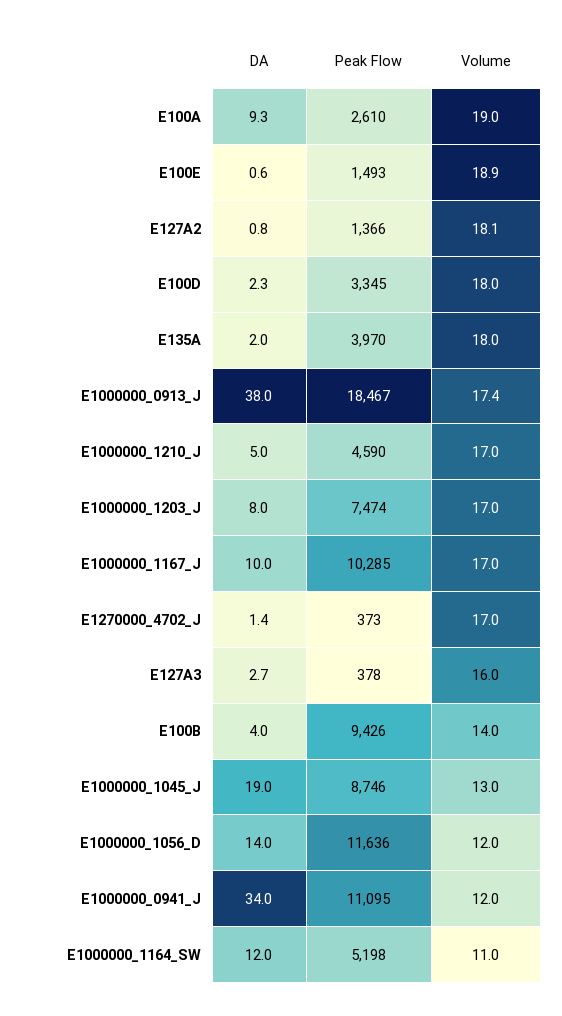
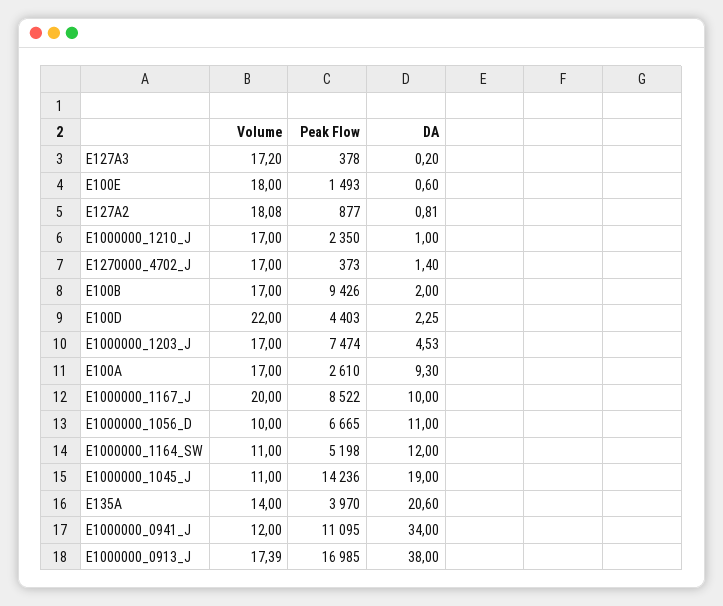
  {
    "DA": {
      "E100A": 9.3,
      "E100E": 0.6,
      "E127A2": 0.81,
      "E100D": 2.25,
-     "E135A": 2,
+     "E135A": 20.6,
      "E1000000_0913_J": 38,
-     "E1000000_1210_J": 5,
+     "E1000000_1210_J": 1,
-     "E1000000_1203_J": 8,
+     "E1000000_1203_J": 4.53,
      "E1000000_1167_J": 10,
      "E1270000_4702_J": 1.4,
-     "E127A3": 2.7,
+     "E127A3": 0.2,
-     "E100B": 4,
+     "E100B": 2,
      "E1000000_1045_J": 19,
-     "E1000000_1056_D": 14,
+     "E1000000_1056_D": 11,
      "E1000000_0941_J": 34,
      "E1000000_1164_SW": 12
    },
    "Peak Flow": {
      "E100A": 2610,
      "E100E": 1493,
-     "E127A2": 1366,
+     "E127A2": 877,
-     "E100D": 3345,
+     "E100D": 4403,
      "E135A": 3970,
-     "E1000000_0913_J": 18467,
+     "E1000000_0913_J": 16985,
-     "E1000000_1210_J": 4590,
+     "E1000000_1210_J": 2350,
      "E1000000_1203_J": 7474,
-     "E1000000_1167_J": 10285,
+     "E1000000_1167_J": 8522,
      "E1270000_4702_J": 373,
      "E127A3": 378,
      "E100B": 9426,
-     "E1000000_1045_J": 8746,
+     "E1000000_1045_J": 14236,
-     "E1000000_1056_D": 11636,
+     "E1000000_1056_D": 6665,
      "E1000000_0941_J": 11095,
      "E1000000_1164_SW": 5198
    },
    "Volume": {
-     "E100A": 19,
+     "E100A": 17,
-     "E100E": 18.9,
+     "E100E": 18,
      "E127A2": 18.08,
-     "E100D": 18,
+     "E100D": 22,
-     "E135A": 18,
+     "E135A": 14,
      "E1000000_0913_J": 17.39,
      "E1000000_1210_J": 17,
      "E1000000_1203_J": 17,
-     "E1000000_1167_J": 17,
+     "E1000000_1167_J": 20,
      "E1270000_4702_J": 17,
-     "E127A3": 16,
+     "E127A3": 17.2,
-     "E100B": 14,
+     "E100B": 17,
-     "E1000000_1045_J": 13,
+     "E1000000_1045_J": 11,
-     "E1000000_1056_D": 12,
+     "E1000000_1056_D": 10,
      "E1000000_0941_J": 12,
      "E1000000_1164_SW": 11
    }
  }

